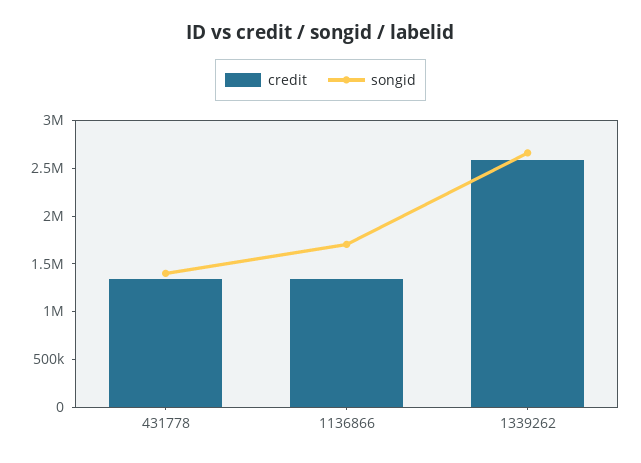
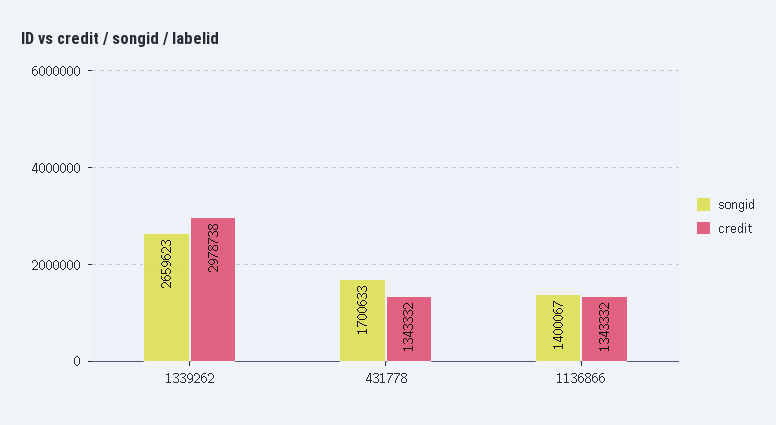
  {
    "credit": {
      "431778": 1343332,
      "1136866": 1343332,
-     "1339262": 2600000
+     "1339262": 2978738
    },
    "songid": {
-     "431778": 1400000,
+     "431778": 1700633,
-     "1136866": 1700000,
+     "1136866": 1400067,
      "1339262": 2659623
    }
  }

